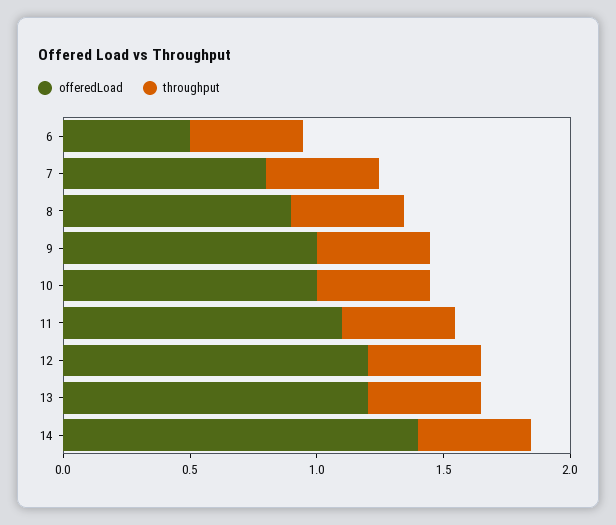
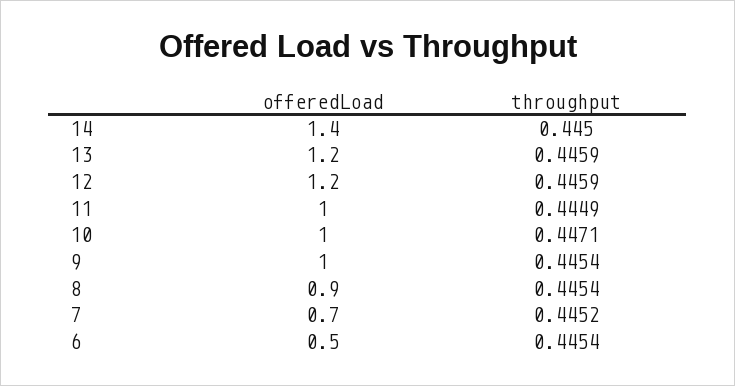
  {
    "offeredLoad": {
      "6": 0.5,
-     "7": 0.8,
+     "7": 0.7,
      "8": 0.9,
      "9": 1,
      "10": 1,
-     "11": 1.1,
+     "11": 1,
      "12": 1.2,
      "13": 1.2,
      "14": 1.4
    },
    "throughput": {
      "6": 0.4454,
      "7": 0.4452,
      "8": 0.4454,
      "9": 0.4454,
      "10": 0.4471,
      "11": 0.4449,
      "12": 0.4459,
      "13": 0.4459,
      "14": 0.445
    }
  }

